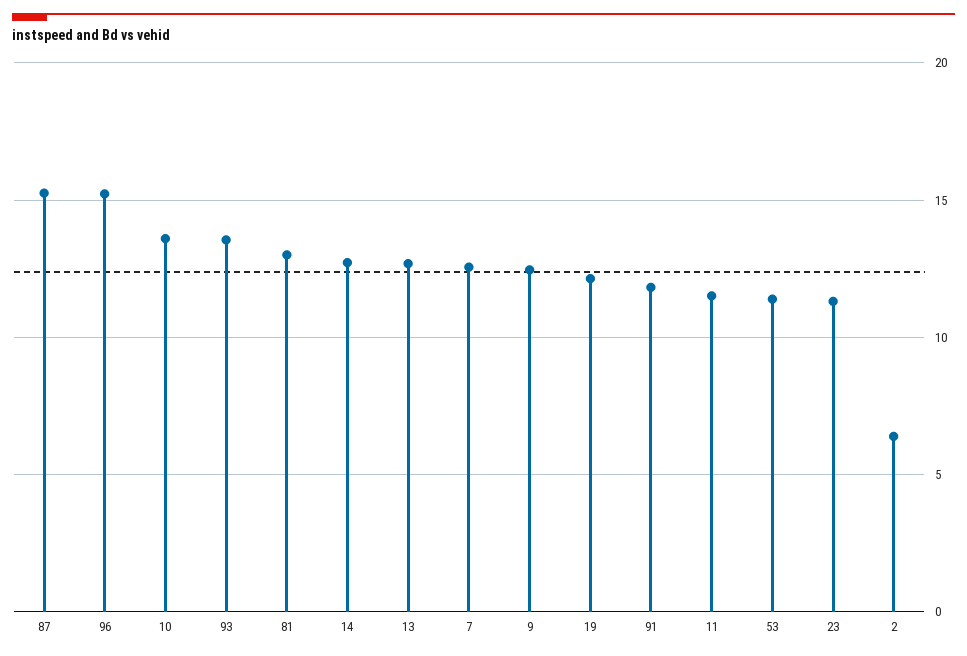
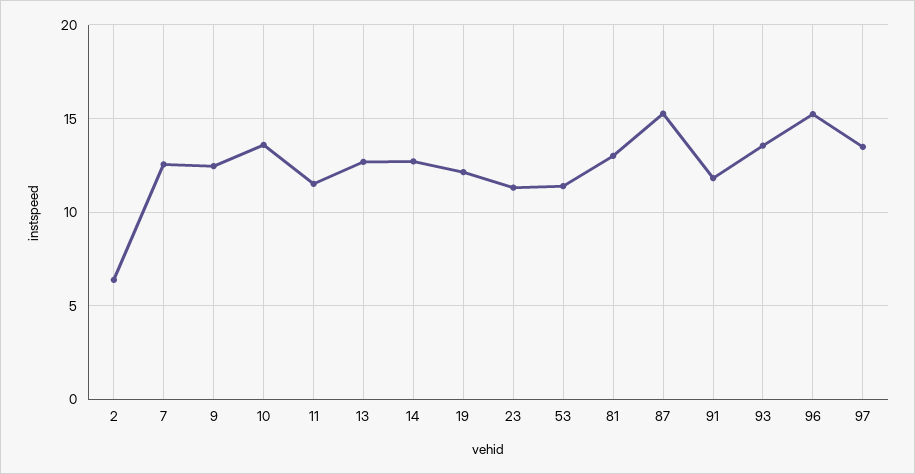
  {
    "87": 15.5,
    "96": 15,
    "10": 13.5,
    "93": 13.5,
    "81": 13,
    "14": 12.5,
    "13": 12.5,
    "7": 12.5,
    "9": 12.5,
    "19": 12,
    "91": 12,
    "11": 11.5,
    "53": 11.5,
    "23": 11.5,
-   "2": 6.5
+   "2": 6.5,
+   "97": 13.5
  }

